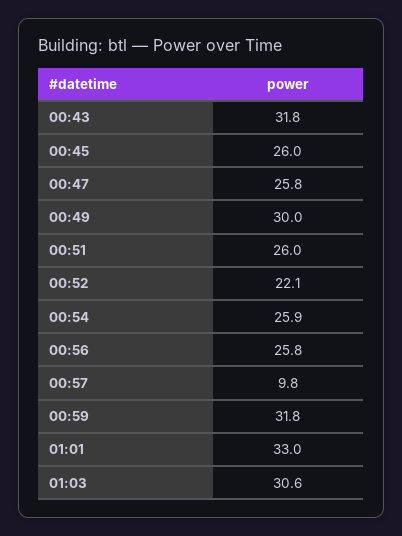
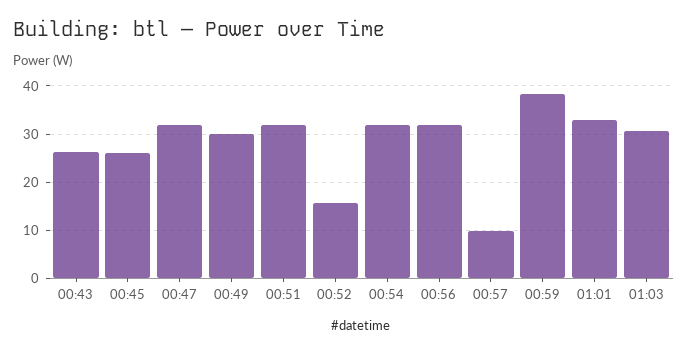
  {
-   "00:43": 31.8,
+   "00:43": 26,
    "00:45": 26,
-   "00:47": 25.8,
+   "00:47": 32,
    "00:49": 30,
-   "00:51": 26,
+   "00:51": 32,
-   "00:52": 22.1,
+   "00:52": 16,
-   "00:54": 25.9,
+   "00:54": 32,
-   "00:56": 25.8,
+   "00:56": 32,
    "00:57": 9.8,
-   "00:59": 31.8,
+   "00:59": 38,
    "01:01": 33,
    "01:03": 30.6
  }

